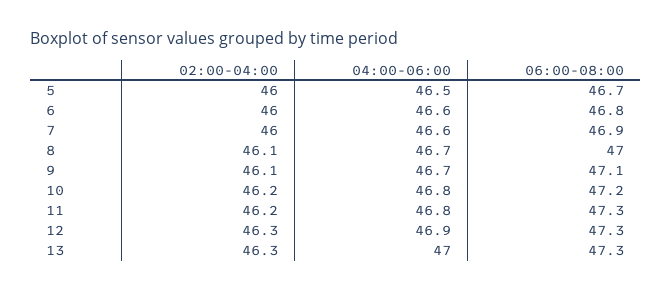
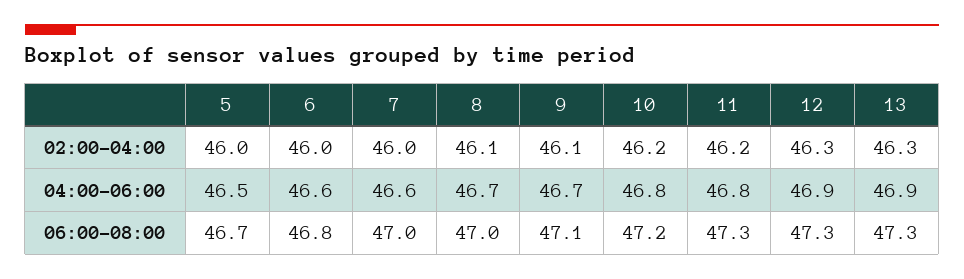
  {
    "02:00-04:00": {
      "5": 46,
      "6": 46,
      "7": 46,
      "8": 46.1,
      "9": 46.1,
      "10": 46.2,
      "11": 46.2,
      "12": 46.3,
      "13": 46.3
    },
    "04:00-06:00": {
      "5": 46.5,
      "6": 46.6,
      "7": 46.6,
      "8": 46.7,
      "9": 46.7,
      "10": 46.8,
      "11": 46.8,
      "12": 46.9,
-     "13": 47
+     "13": 46.9
    },
    "06:00-08:00": {
      "5": 46.7,
      "6": 46.8,
-     "7": 46.9,
+     "7": 47,
      "8": 47,
      "9": 47.1,
      "10": 47.2,
      "11": 47.3,
      "12": 47.3,
      "13": 47.3
    }
  }

